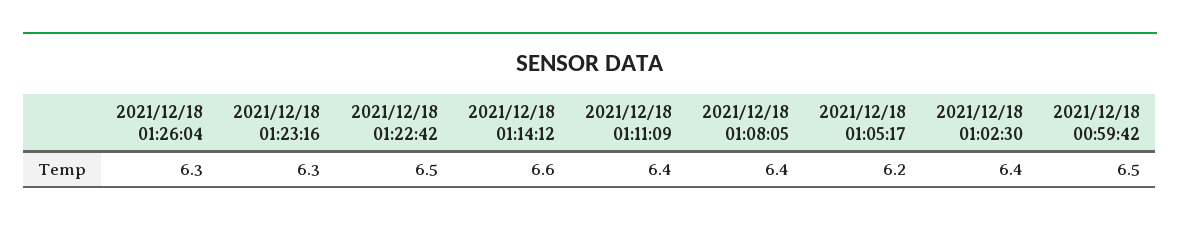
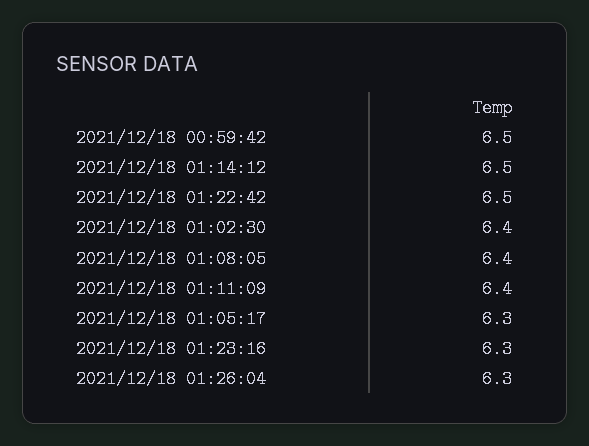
  {
    "2021/12/18 01:26:04": 6.3,
    "2021/12/18 01:23:16": 6.3,
    "2021/12/18 01:22:42": 6.5,
-   "2021/12/18 01:14:12": 6.6,
+   "2021/12/18 01:14:12": 6.5,
    "2021/12/18 01:11:09": 6.4,
    "2021/12/18 01:08:05": 6.4,
-   "2021/12/18 01:05:17": 6.2,
+   "2021/12/18 01:05:17": 6.3,
    "2021/12/18 01:02:30": 6.4,
    "2021/12/18 00:59:42": 6.5
  }

